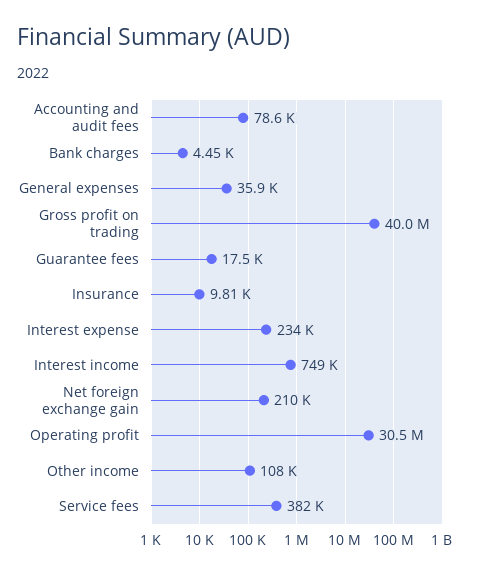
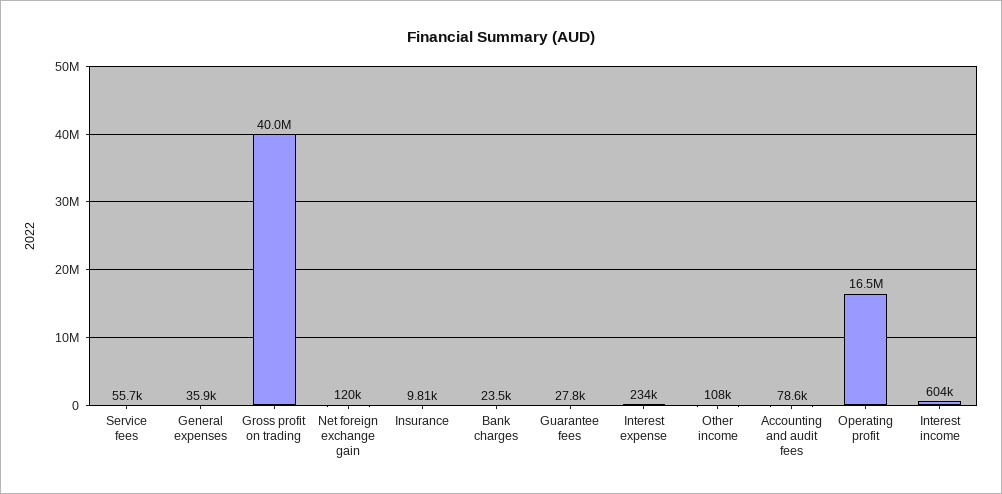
  {
    "Accounting and audit fees": 78600,
-   "Bank charges": 4450,
+   "Bank charges": 23500,
    "General expenses": 35900,
    "Gross profit on trading": 40000000,
-   "Guarantee fees": 17500,
+   "Guarantee fees": 27800,
    "Insurance": 9810,
    "Interest expense": 234000,
-   "Interest income": 749000,
+   "Interest income": 604000,
-   "Net foreign exchange gain": 210000,
+   "Net foreign exchange gain": 120000,
-   "Operating profit": 30500000,
+   "Operating profit": 16500000,
    "Other income": 108000,
-   "Service fees": 382000
+   "Service fees": 55700
  }

